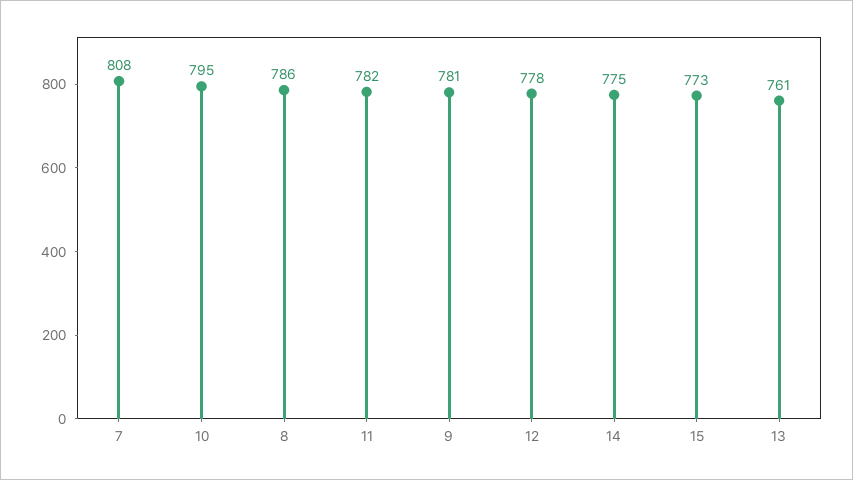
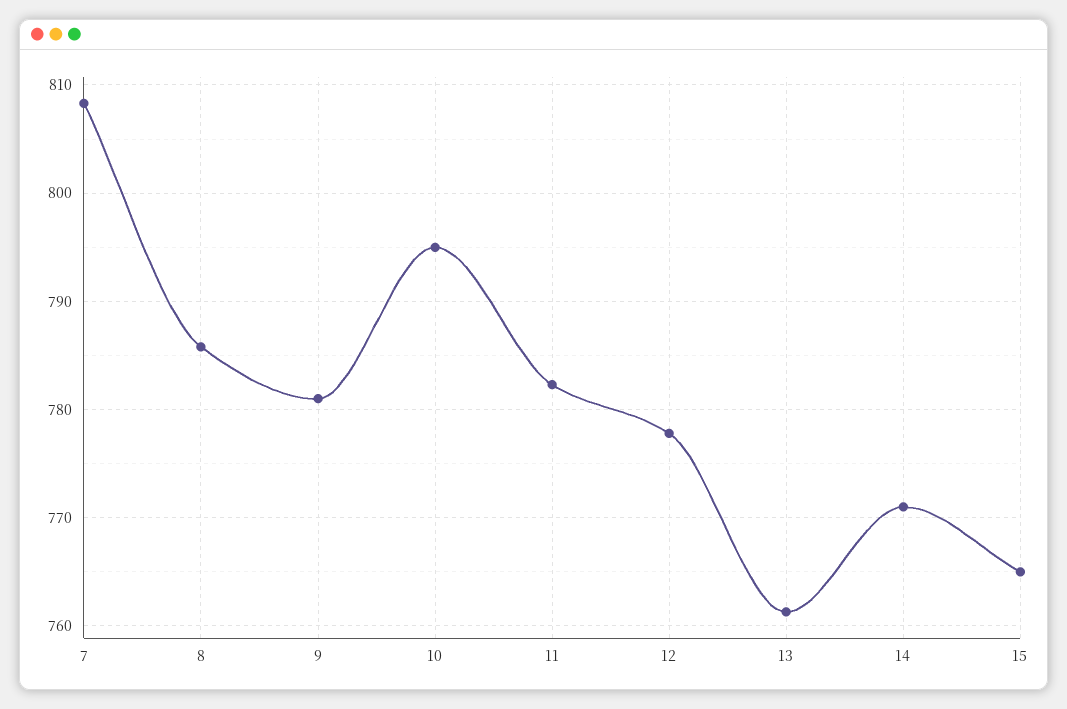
  {
    "7": 808,
    "10": 795,
    "8": 786,
    "11": 782,
    "9": 781,
    "12": 778,
-   "14": 775,
+   "14": 771,
-   "15": 773,
+   "15": 765,
    "13": 761
  }

